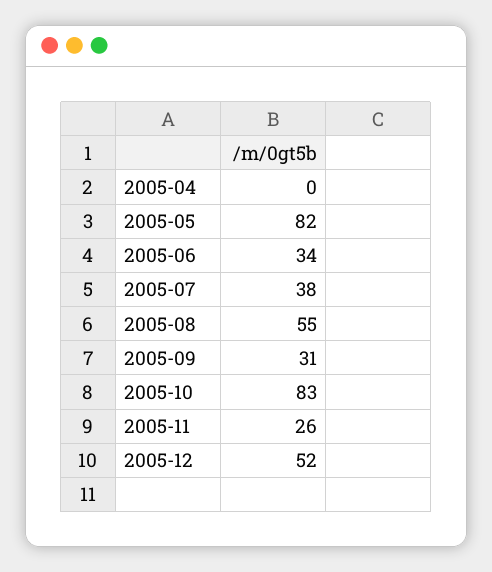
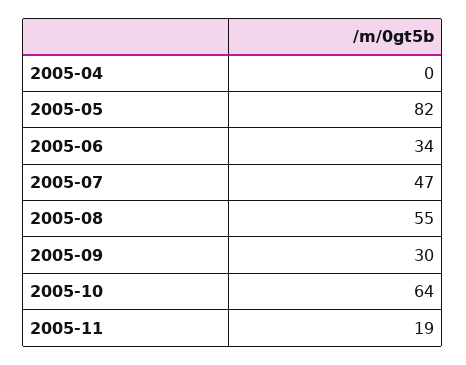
  {
    "2005-04": 0,
    "2005-05": 82,
    "2005-06": 34,
-   "2005-07": 38,
+   "2005-07": 47,
    "2005-08": 55,
-   "2005-09": 31,
+   "2005-09": 30,
-   "2005-10": 83,
+   "2005-10": 64,
-   "2005-11": 26,
+   "2005-11": 19
-   "2005-12": 52
  }

